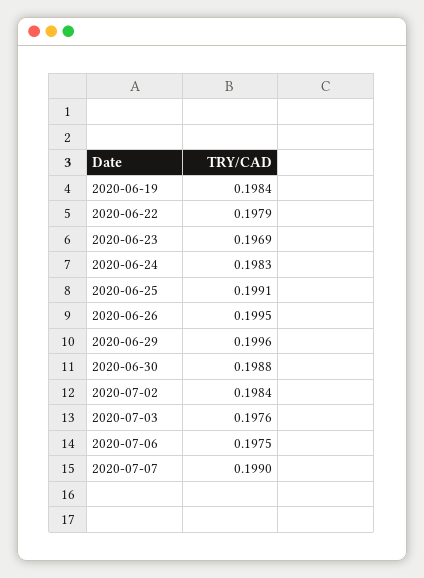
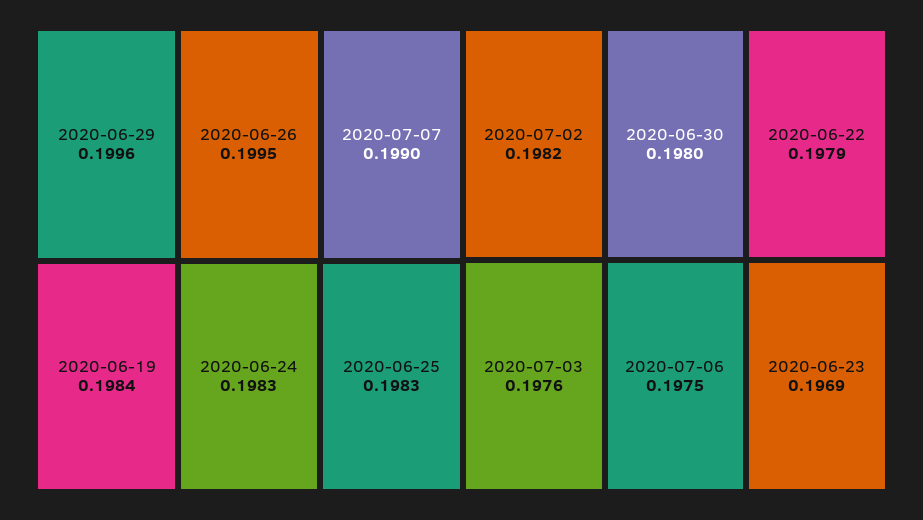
  {
    "2020-06-19": 0.1984,
    "2020-06-22": 0.1979,
    "2020-06-23": 0.1969,
    "2020-06-24": 0.1983,
-   "2020-06-25": 0.1991,
+   "2020-06-25": 0.1983,
    "2020-06-26": 0.1995,
    "2020-06-29": 0.1996,
-   "2020-06-30": 0.1988,
+   "2020-06-30": 0.198,
-   "2020-07-02": 0.1984,
+   "2020-07-02": 0.1982,
    "2020-07-03": 0.1976,
    "2020-07-06": 0.1975,
    "2020-07-07": 0.199
  }

